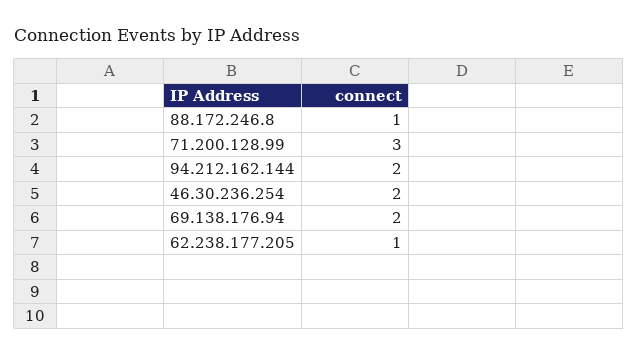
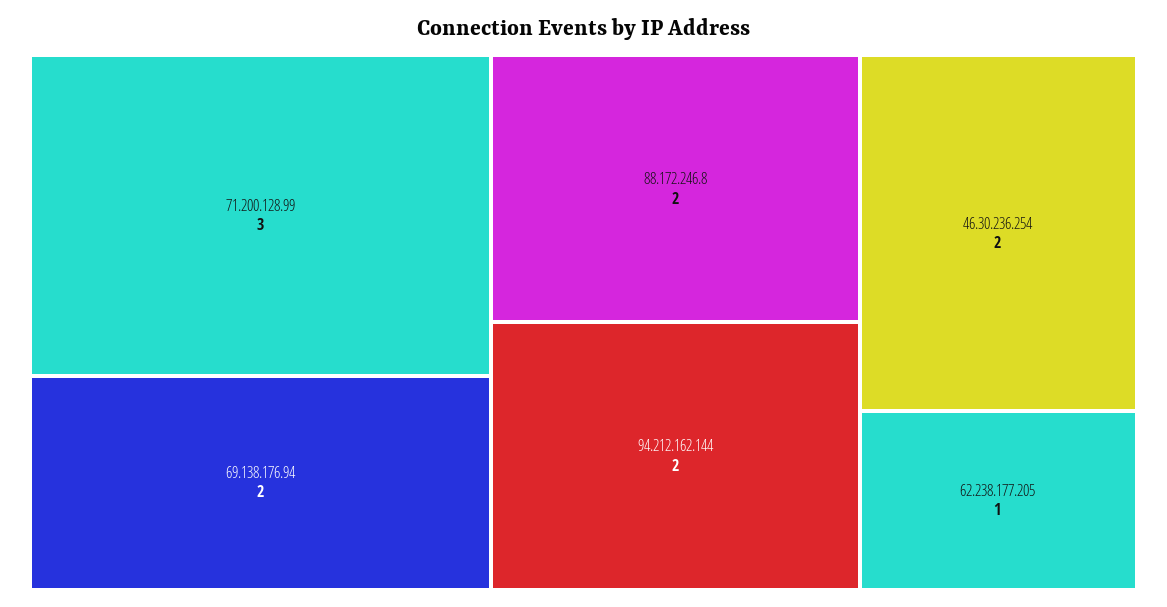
  {
-   "88.172.246.8": 1,
+   "88.172.246.8": 2,
    "71.200.128.99": 3,
    "94.212.162.144": 2,
    "46.30.236.254": 2,
    "69.138.176.94": 2,
    "62.238.177.205": 1
  }

